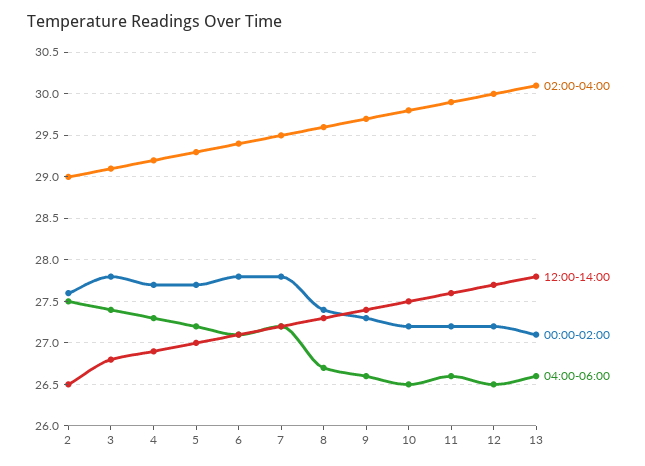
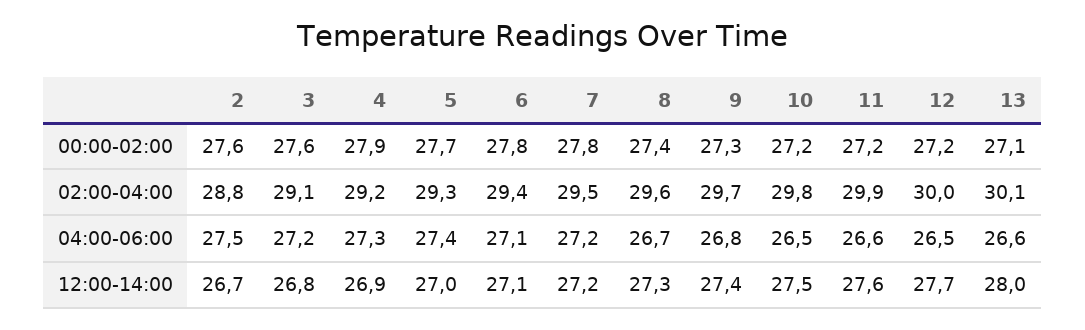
  {
    "02:00-04:00": {
-     "2": 29,
+     "2": 28.8,
      "3": 29.1,
      "4": 29.2,
      "5": 29.3,
      "6": 29.4,
      "7": 29.5,
      "8": 29.6,
      "9": 29.7,
      "10": 29.8,
      "11": 29.9,
      "12": 30,
      "13": 30.1
    },
    "12:00-14:00": {
-     "2": 26.5,
+     "2": 26.7,
      "3": 26.8,
      "4": 26.9,
      "5": 27,
      "6": 27.1,
      "7": 27.2,
      "8": 27.3,
      "9": 27.4,
      "10": 27.5,
      "11": 27.6,
      "12": 27.7,
-     "13": 27.8
+     "13": 28
    },
    "00:00-02:00": {
      "2": 27.6,
-     "3": 27.8,
+     "3": 27.6,
-     "4": 27.7,
+     "4": 27.9,
      "5": 27.7,
      "6": 27.8,
      "7": 27.8,
      "8": 27.4,
      "9": 27.3,
      "10": 27.2,
      "11": 27.2,
      "12": 27.2,
      "13": 27.1
    },
    "04:00-06:00": {
      "2": 27.5,
-     "3": 27.4,
+     "3": 27.2,
      "4": 27.3,
-     "5": 27.2,
+     "5": 27.4,
      "6": 27.1,
      "7": 27.2,
      "8": 26.7,
-     "9": 26.6,
+     "9": 26.8,
      "10": 26.5,
      "11": 26.6,
      "12": 26.5,
      "13": 26.6
    }
  }

